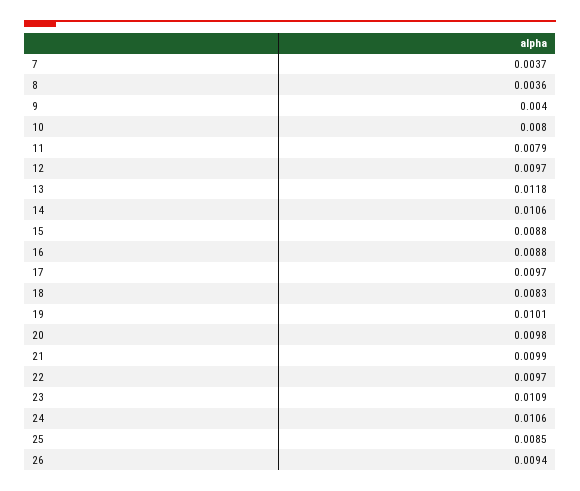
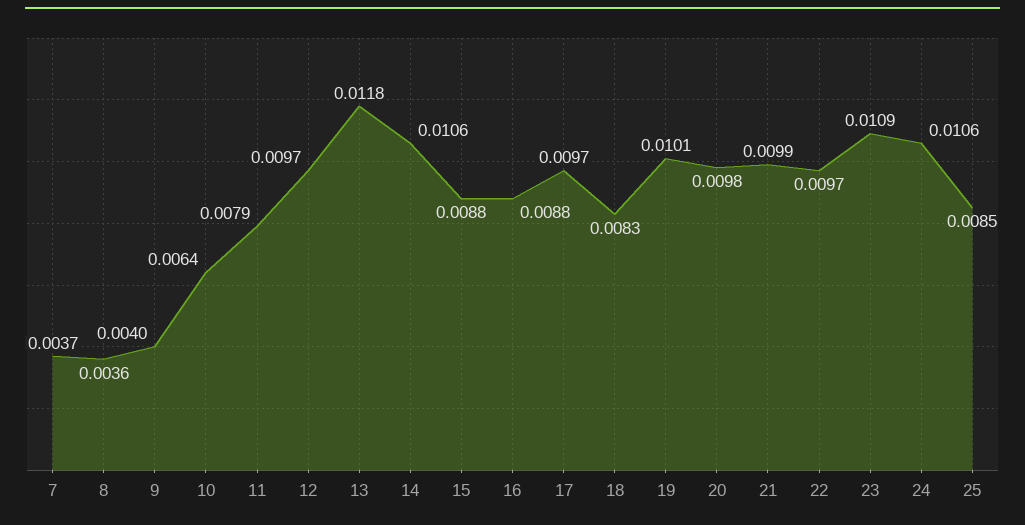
  {
    "7": 0.0037,
    "8": 0.0036,
    "9": 0.004,
-   "10": 0.008,
+   "10": 0.0064,
    "11": 0.0079,
    "12": 0.0097,
    "13": 0.0118,
    "14": 0.0106,
    "15": 0.0088,
    "16": 0.0088,
    "17": 0.0097,
    "18": 0.0083,
    "19": 0.0101,
    "20": 0.0098,
    "21": 0.0099,
    "22": 0.0097,
    "23": 0.0109,
    "24": 0.0106,
-   "25": 0.0085,
+   "25": 0.0085
-   "26": 0.0094
  }

